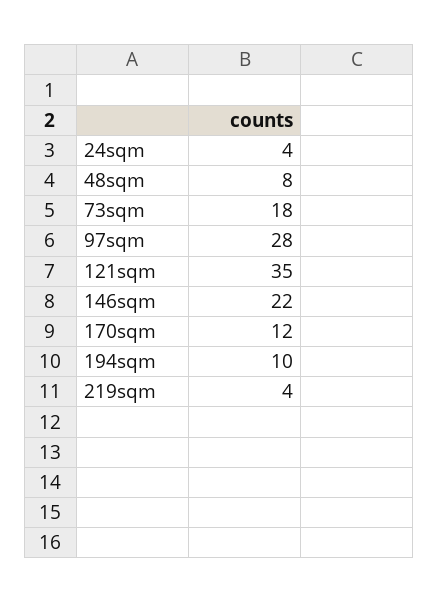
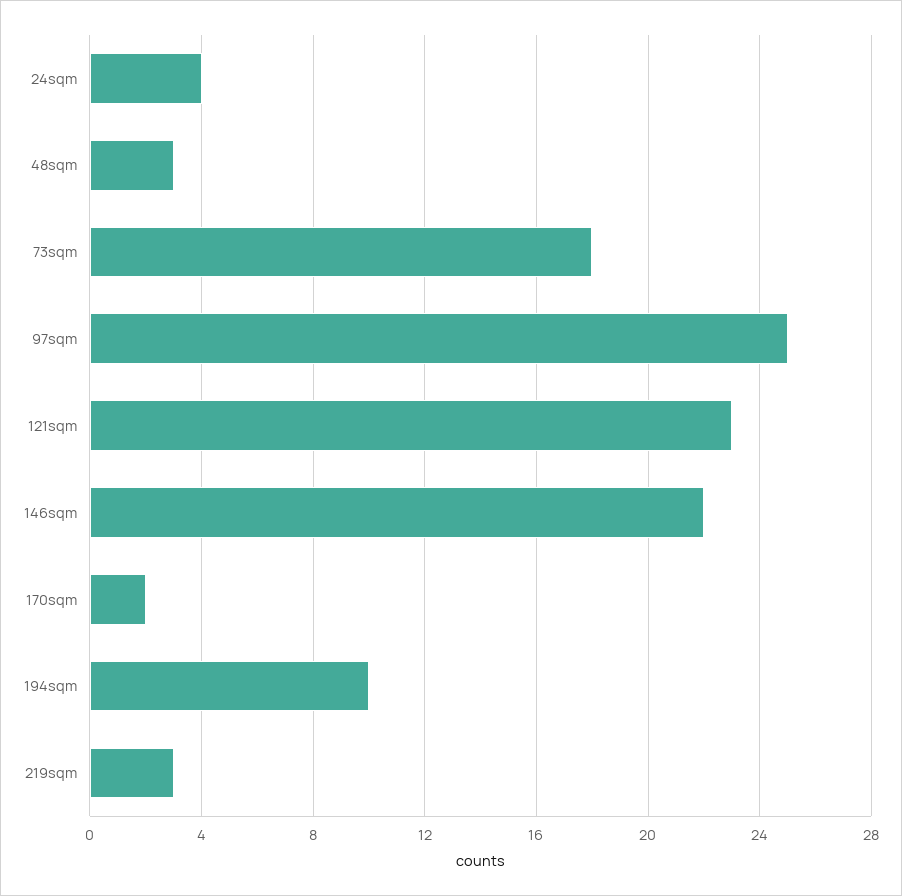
  {
    "24sqm": 4,
-   "48sqm": 8,
+   "48sqm": 3,
    "73sqm": 18,
-   "97sqm": 28,
+   "97sqm": 25,
-   "121sqm": 35,
+   "121sqm": 23,
    "146sqm": 22,
-   "170sqm": 12,
+   "170sqm": 2,
    "194sqm": 10,
-   "219sqm": 4
+   "219sqm": 3
  }

